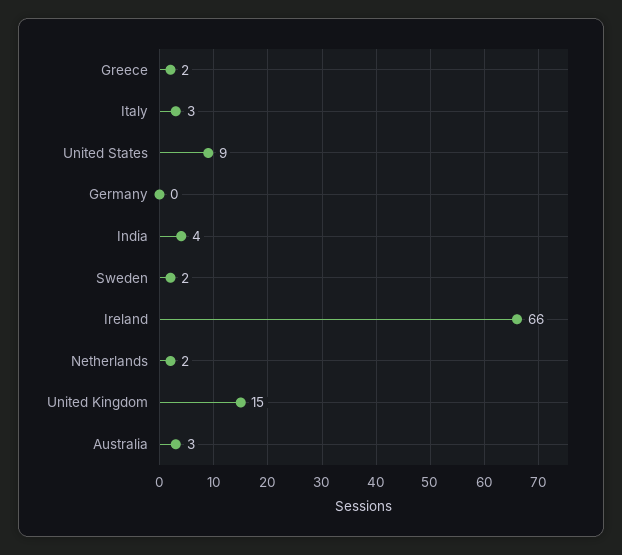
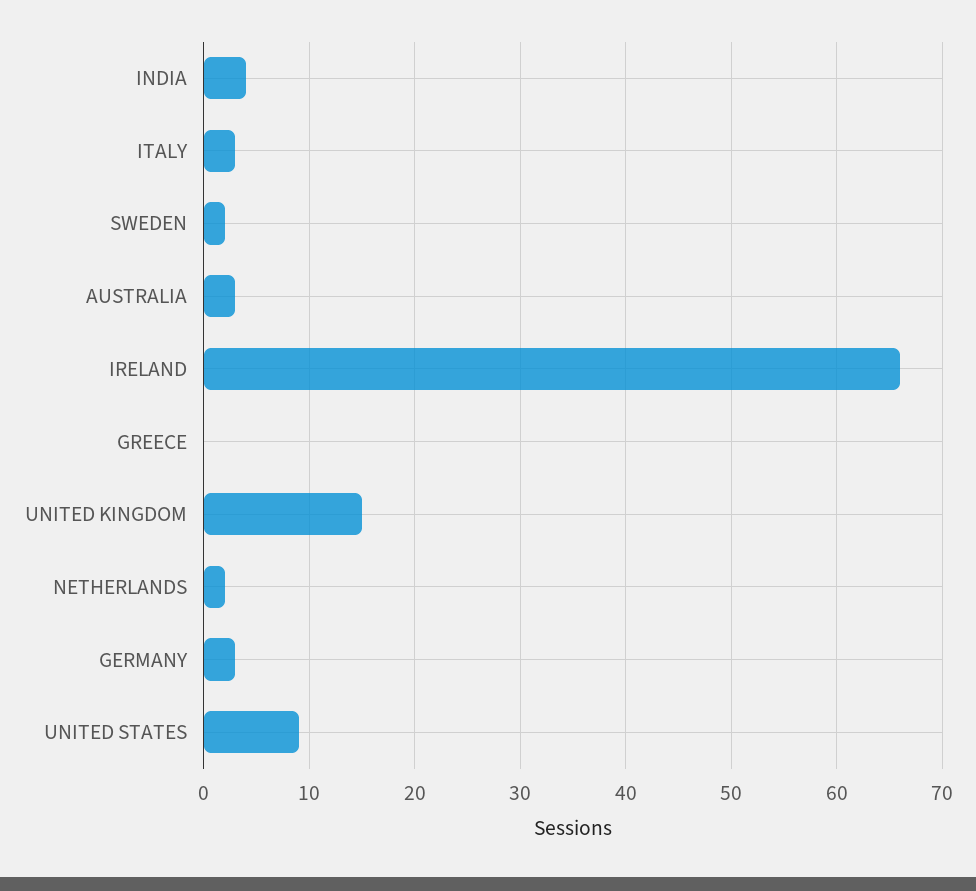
  {
-   "Greece": 2,
+   "Greece": 0,
    "Italy": 3,
    "United States": 9,
-   "Germany": 0,
+   "Germany": 3,
    "India": 4,
    "Sweden": 2,
    "Ireland": 66,
    "Netherlands": 2,
    "United Kingdom": 15,
    "Australia": 3
  }

